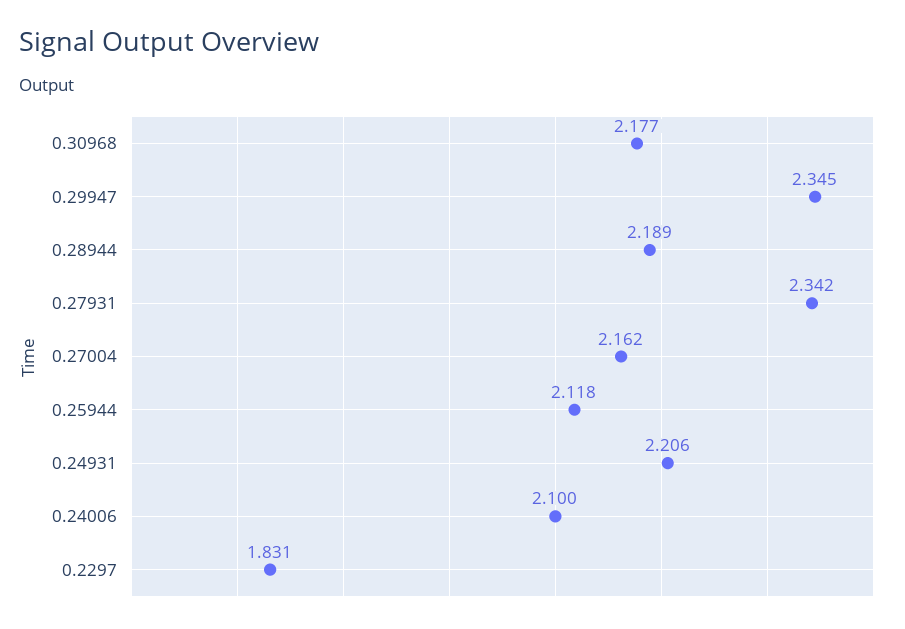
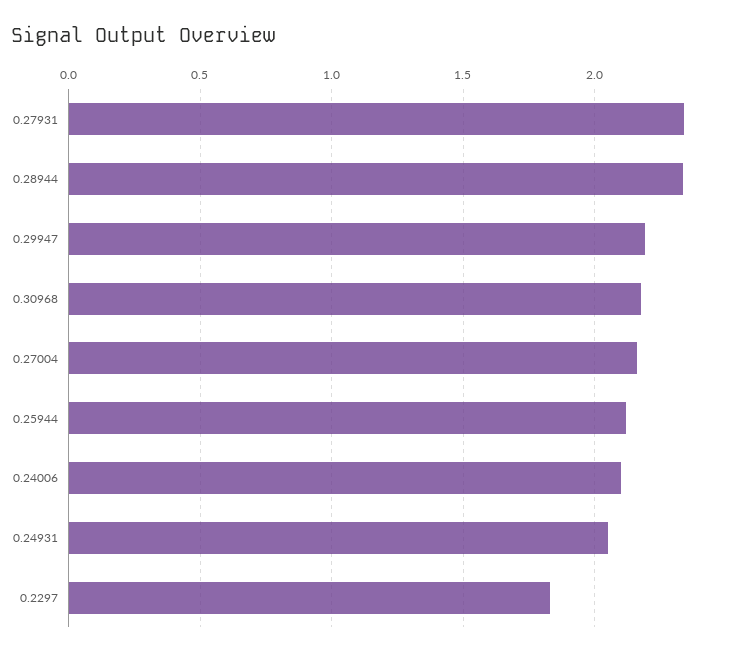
  {
    "0.30968": 2.177,
-   "0.29947": 2.345,
+   "0.29947": 2.2,
-   "0.28944": 2.189,
+   "0.28944": 2.35,
    "0.27931": 2.342,
    "0.27004": 2.162,
    "0.25944": 2.118,
-   "0.24931": 2.206,
+   "0.24931": 2.05,
    "0.24006": 2.1,
    "0.2297": 1.831
  }

